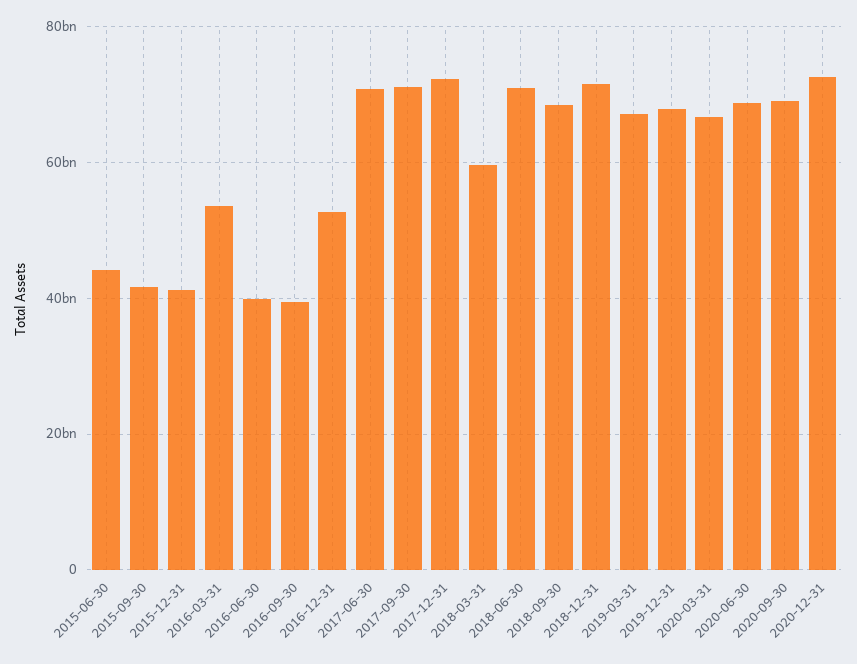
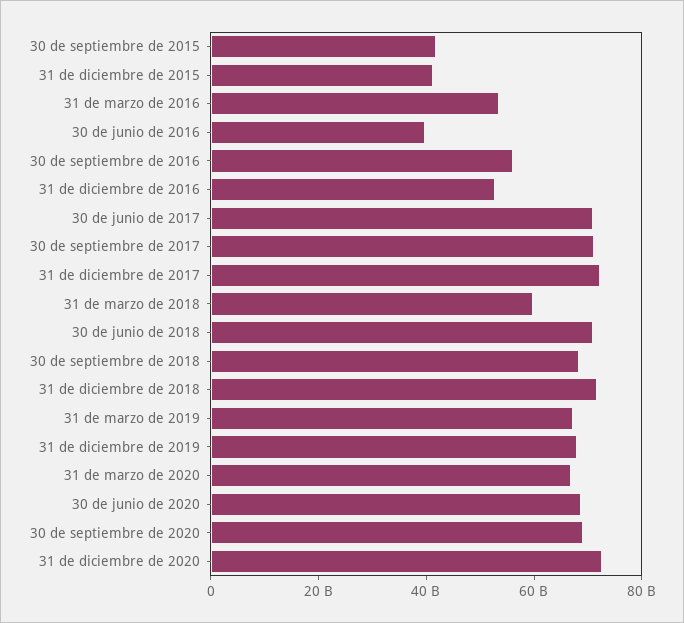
  {
-   "2015-06-30": 44000000000,
    "2015-09-30": 42000000000,
    "2015-12-31": 42000000000,
    "2016-03-31": 54000000000,
    "2016-06-30": 40000000000,
-   "2016-09-30": 40000000000,
+   "2016-09-30": 55000000000,
    "2016-12-31": 52000000000,
    "2017-06-30": 70000000000,
    "2017-09-30": 72000000000,
    "2017-12-31": 72000000000,
    "2018-03-31": 60000000000,
    "2018-06-30": 70000000000,
    "2018-09-30": 68000000000,
    "2018-12-31": 72000000000,
    "2019-03-31": 68000000000,
    "2019-12-31": 68000000000,
    "2020-03-31": 66000000000,
    "2020-06-30": 68000000000,
    "2020-09-30": 70000000000,
    "2020-12-31": 72000000000
  }

